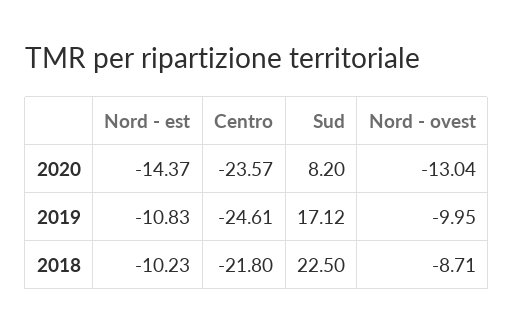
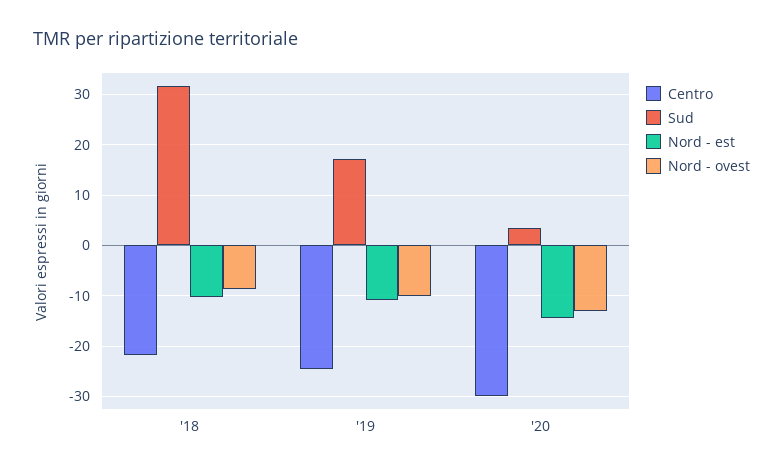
  {
    "Nord - est": {
      "2020": -14.37,
      "2019": -10.83,
      "2018": -10.23
    },
    "Centro": {
-     "2020": -23.57,
+     "2020": -30,
      "2019": -24.61,
      "2018": -21.8
    },
    "Sud": {
-     "2020": 8.2,
+     "2020": 4,
      "2019": 17.12,
-     "2018": 22.5
+     "2018": 32
    },
    "Nord - ovest": {
      "2020": -13.04,
      "2019": -9.95,
      "2018": -8.71
    }
  }

